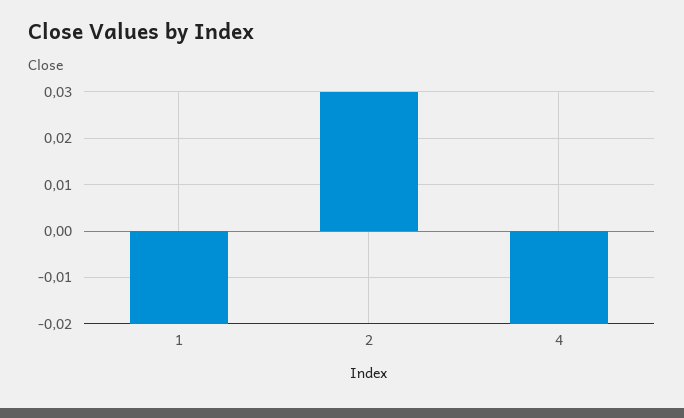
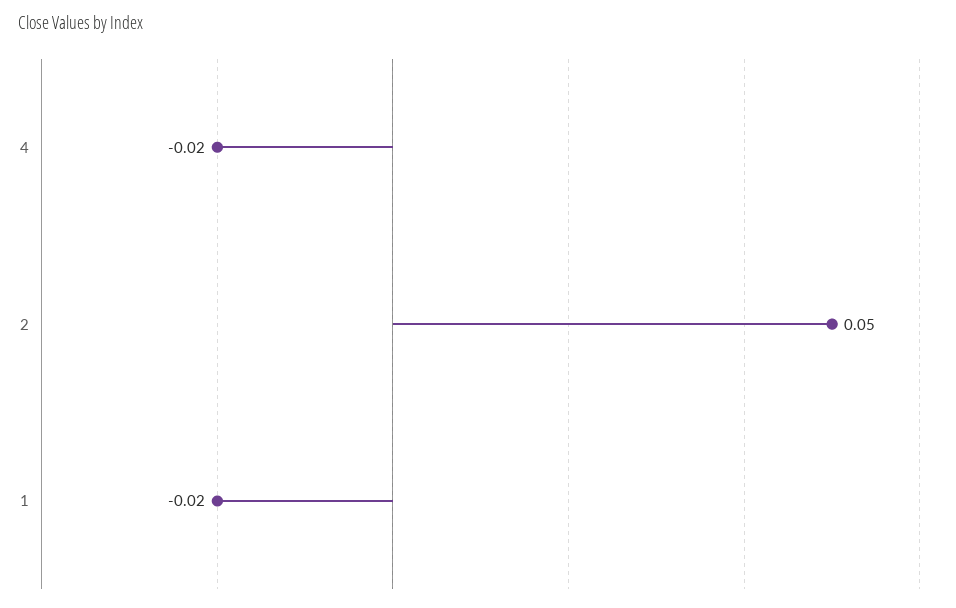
  {
    "1": -0.02,
-   "2": 0.03,
+   "2": 0.05,
    "4": -0.02
  }

